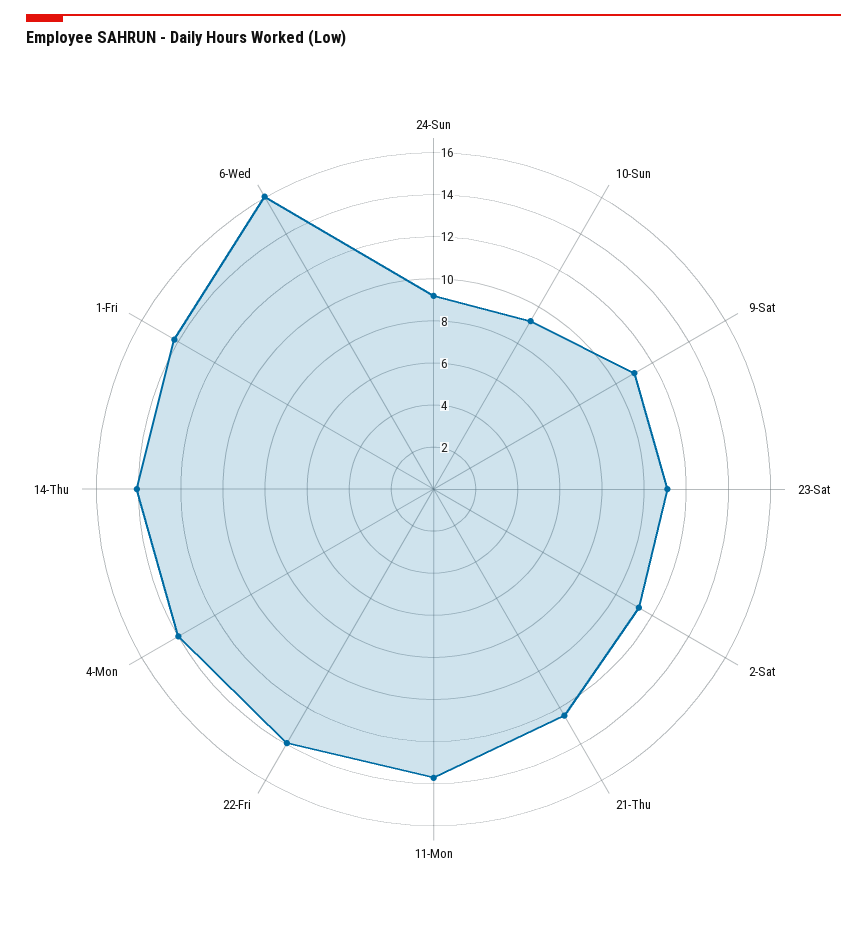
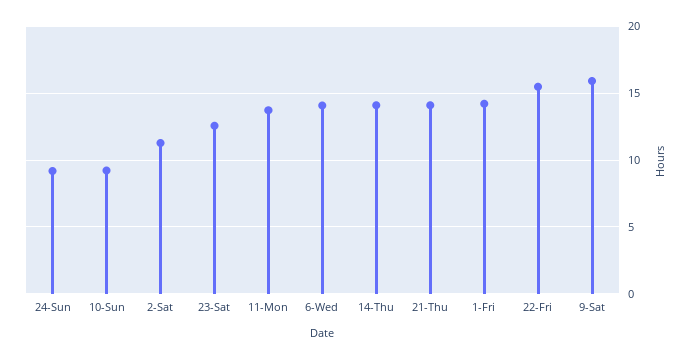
  {
    "24-Sun": 9,
    "10-Sun": 9,
-   "9-Sat": 11,
+   "9-Sat": 16,
-   "23-Sat": 11,
+   "23-Sat": 12.5,
    "2-Sat": 11.5,
-   "21-Thu": 12.5,
+   "21-Thu": 14,
    "11-Mon": 13.5,
-   "22-Fri": 14,
+   "22-Fri": 15.5,
-   "4-Mon": 14,
    "14-Thu": 14,
    "1-Fri": 14,
-   "6-Wed": 16
+   "6-Wed": 14
  }

